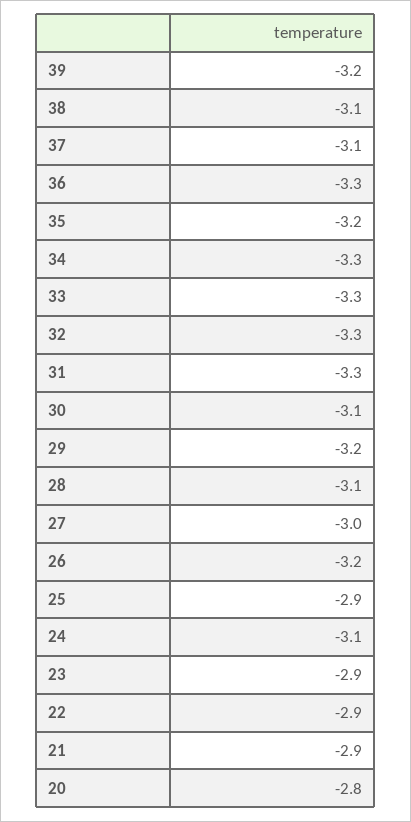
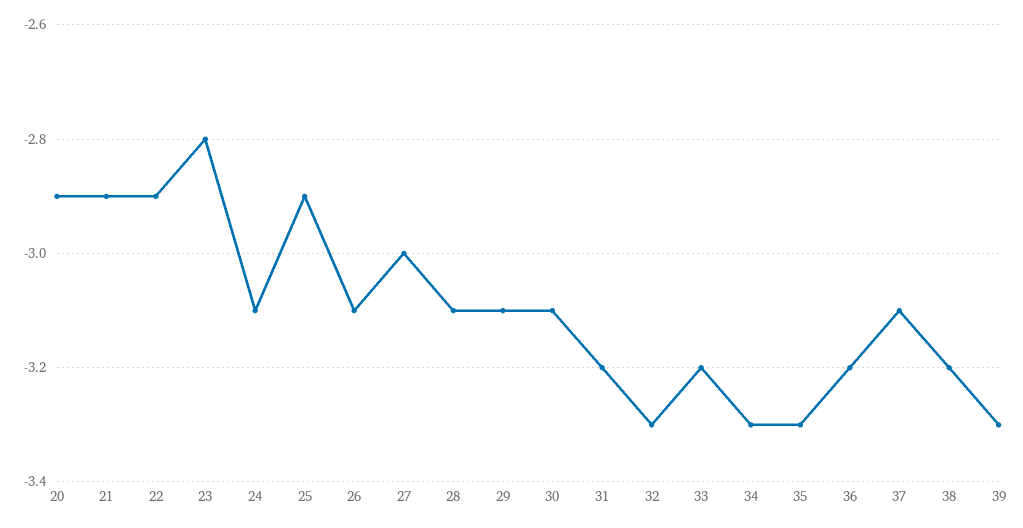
  {
-   "39": -3.2,
+   "39": -3.3,
-   "38": -3.1,
+   "38": -3.2,
    "37": -3.1,
-   "36": -3.3,
+   "36": -3.2,
-   "35": -3.2,
+   "35": -3.3,
    "34": -3.3,
-   "33": -3.3,
+   "33": -3.2,
    "32": -3.3,
-   "31": -3.3,
+   "31": -3.2,
    "30": -3.1,
-   "29": -3.2,
+   "29": -3.1,
    "28": -3.1,
    "27": -3,
-   "26": -3.2,
+   "26": -3.1,
    "25": -2.9,
    "24": -3.1,
-   "23": -2.9,
+   "23": -2.8,
    "22": -2.9,
    "21": -2.9,
-   "20": -2.8
+   "20": -2.9
  }

